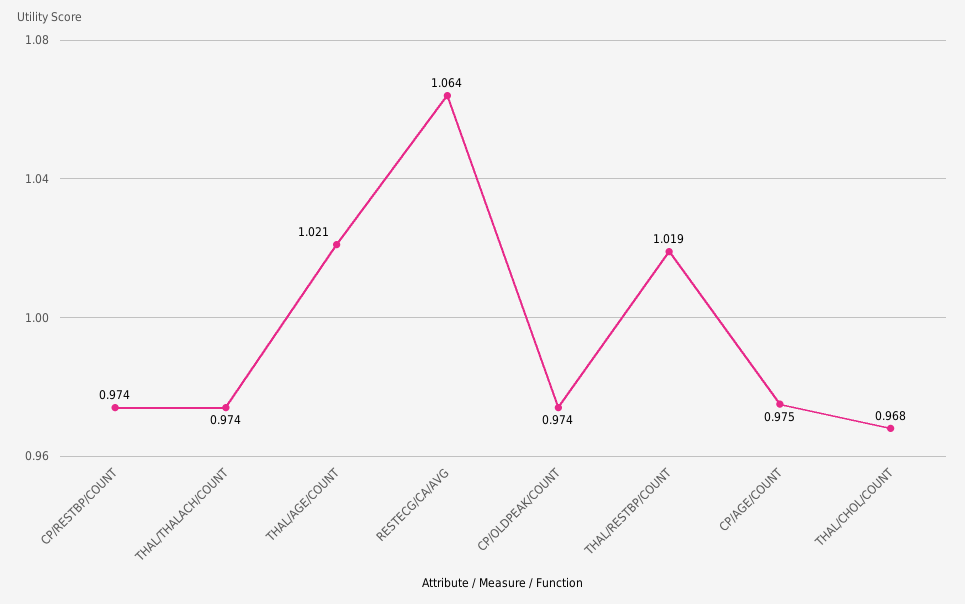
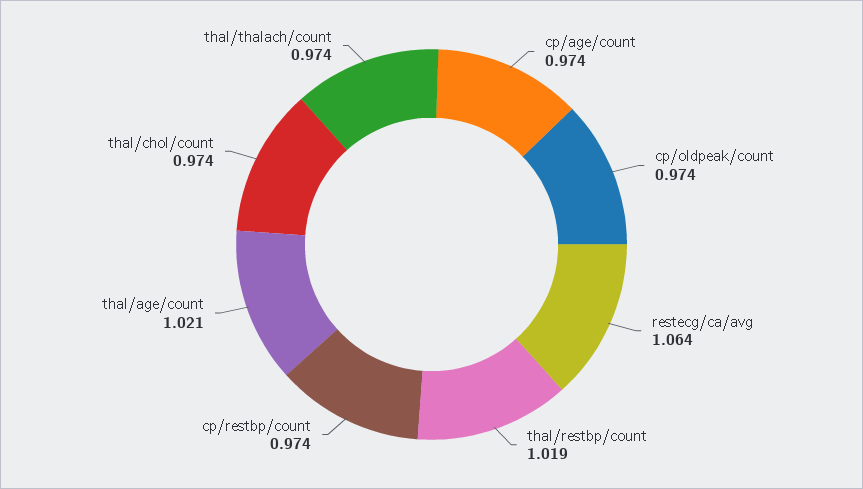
  {
    "CP/RESTBP/COUNT": 0.974,
    "THAL/THALACH/COUNT": 0.974,
    "THAL/AGE/COUNT": 1.021,
    "RESTECG/CA/AVG": 1.064,
    "CP/OLDPEAK/COUNT": 0.974,
    "THAL/RESTBP/COUNT": 1.019,
-   "CP/AGE/COUNT": 0.975,
+   "CP/AGE/COUNT": 0.974,
-   "THAL/CHOL/COUNT": 0.968
+   "THAL/CHOL/COUNT": 0.974
  }

